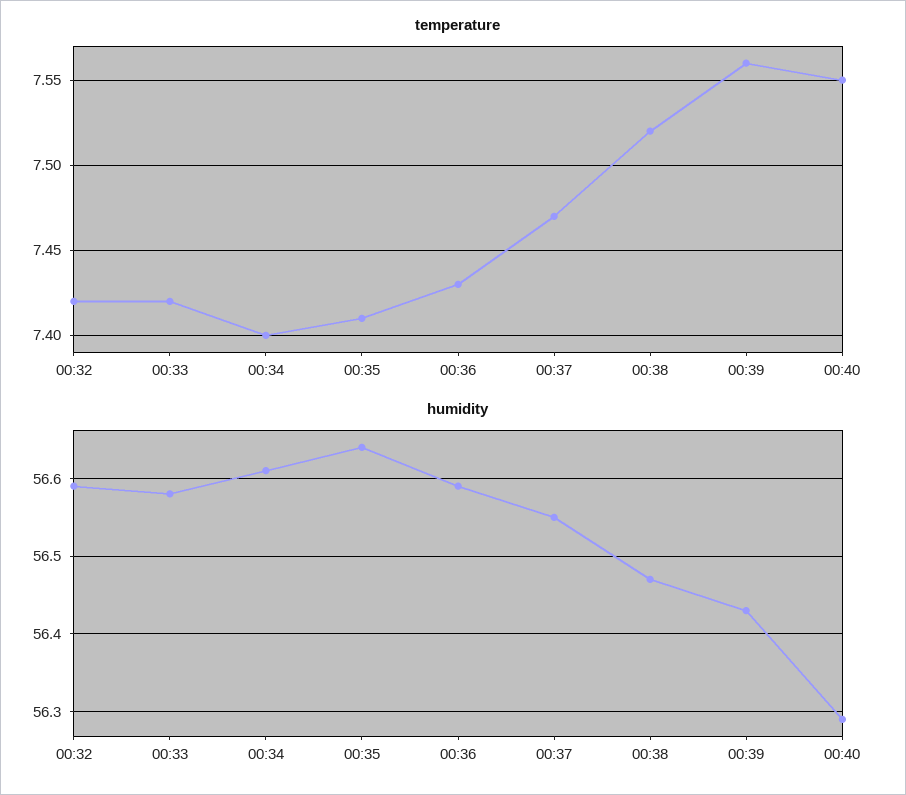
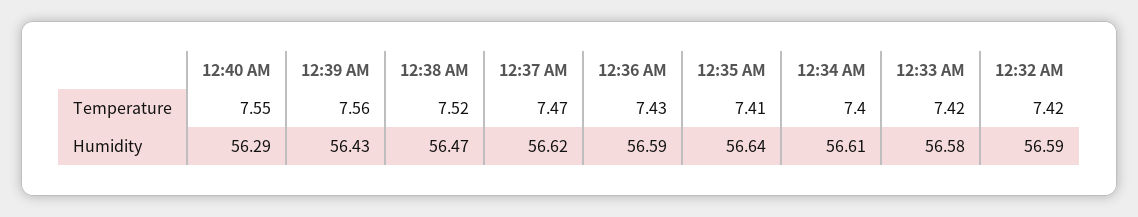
  {
    "temperature": {
      "00:32": 7.42,
      "00:33": 7.42,
      "00:34": 7.4,
      "00:35": 7.41,
      "00:36": 7.43,
      "00:37": 7.47,
      "00:38": 7.52,
      "00:39": 7.56,
      "00:40": 7.55
    },
    "humidity": {
      "00:32": 56.59,
      "00:33": 56.58,
      "00:34": 56.61,
      "00:35": 56.64,
      "00:36": 56.59,
-     "00:37": 56.55,
+     "00:37": 56.62,
      "00:38": 56.47,
      "00:39": 56.43,
      "00:40": 56.29
    }
  }

